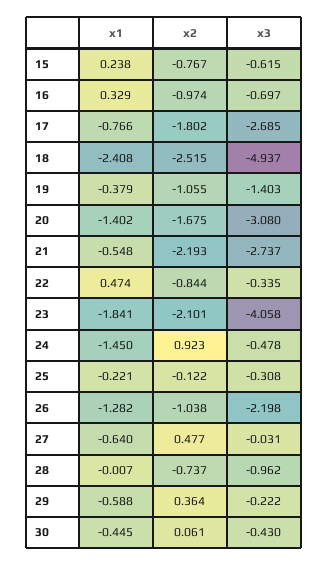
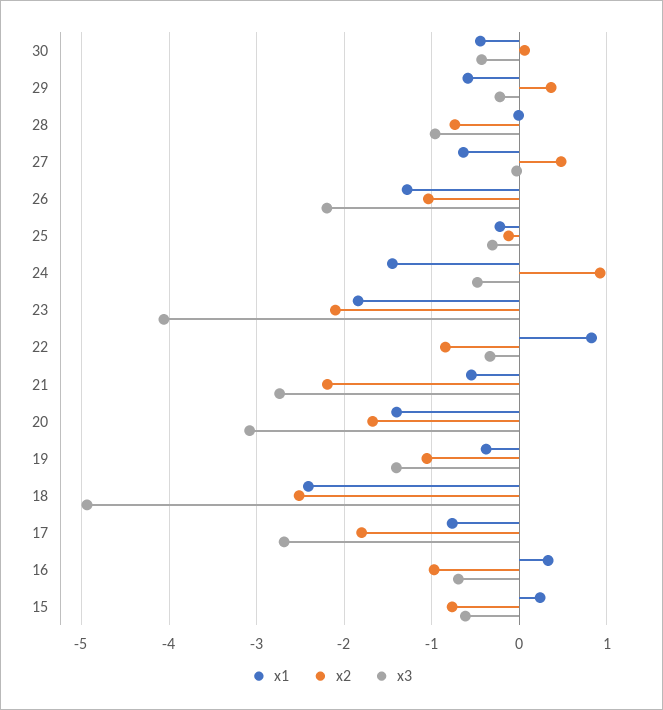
  {
    "x1": {
      "15": 0.238,
      "16": 0.329,
      "17": -0.766,
      "18": -2.408,
      "19": -0.379,
      "20": -1.402,
      "21": -0.548,
-     "22": 0.474,
+     "22": 0.8,
      "23": -1.841,
      "24": -1.45,
      "25": -0.221,
      "26": -1.282,
      "27": -0.64,
      "28": -0.007,
      "29": -0.588,
      "30": -0.445
    },
    "x2": {
      "15": -0.767,
      "16": -0.974,
      "17": -1.802,
      "18": -2.515,
      "19": -1.055,
      "20": -1.675,
      "21": -2.193,
      "22": -0.844,
      "23": -2.101,
      "24": 0.923,
      "25": -0.122,
      "26": -1.038,
      "27": 0.477,
      "28": -0.737,
      "29": 0.364,
      "30": 0.061
    },
    "x3": {
      "15": -0.615,
      "16": -0.697,
      "17": -2.685,
      "18": -4.937,
      "19": -1.403,
      "20": -3.08,
      "21": -2.737,
      "22": -0.335,
      "23": -4.058,
      "24": -0.478,
      "25": -0.308,
      "26": -2.198,
      "27": -0.031,
      "28": -0.962,
      "29": -0.222,
      "30": -0.43
    }
  }

